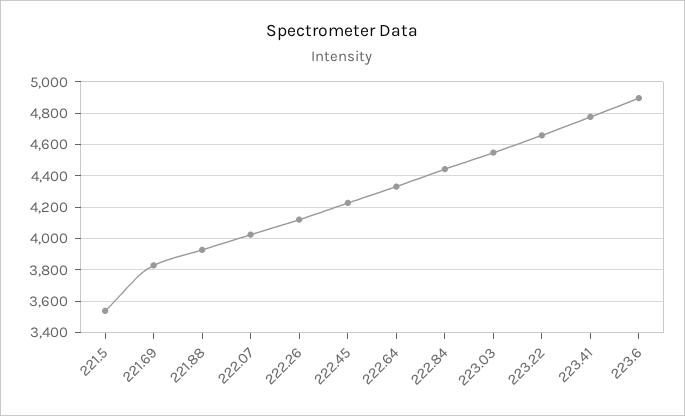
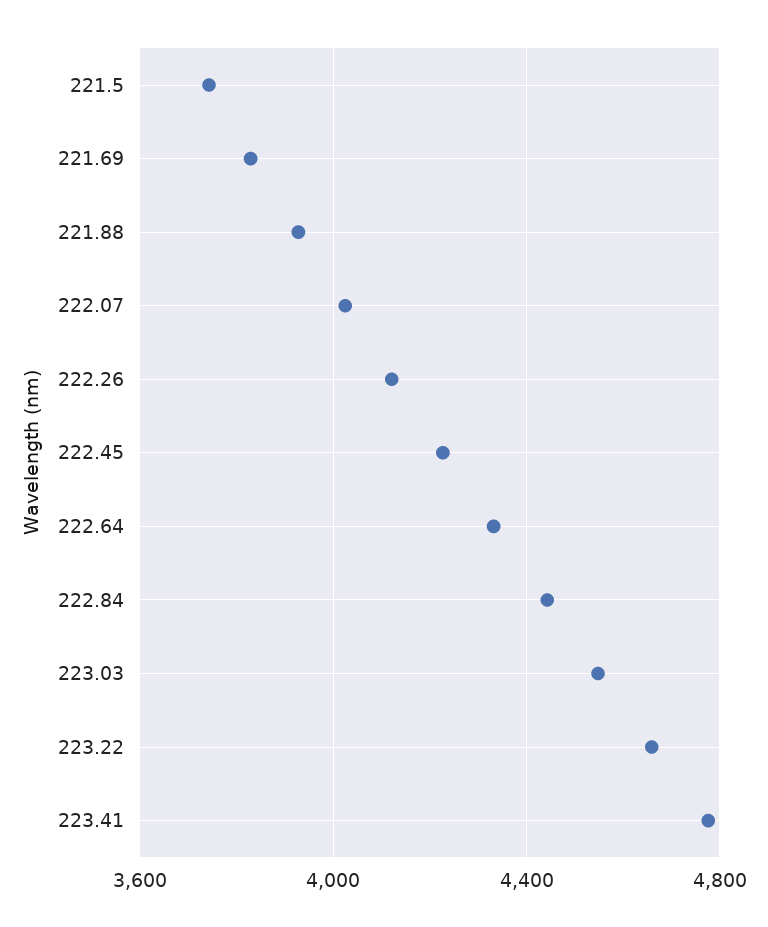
  {
-   "221.5": 3550,
+   "221.5": 3750,
    "221.69": 3850,
    "221.88": 3950,
    "222.07": 4050,
    "222.26": 4100,
    "222.45": 4250,
    "222.64": 4350,
    "222.84": 4450,
    "223.03": 4550,
    "223.22": 4650,
-   "223.41": 4800,
+   "223.41": 4800
-   "223.6": 4900
  }

